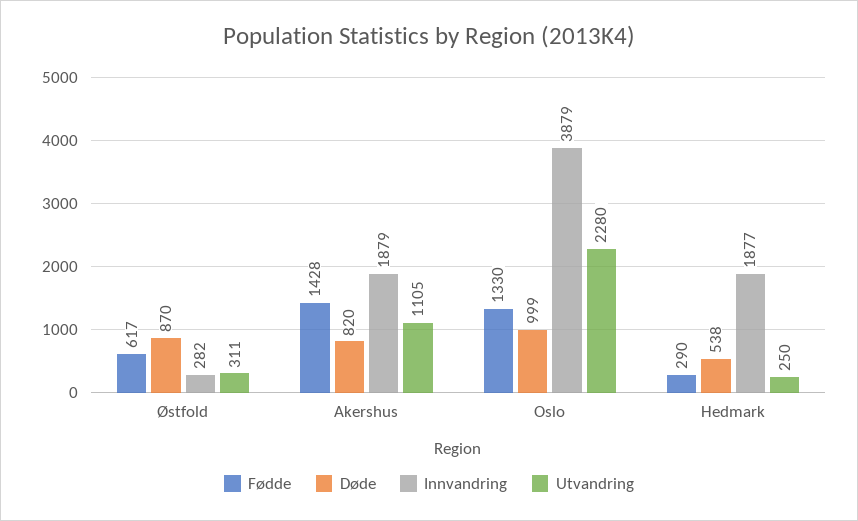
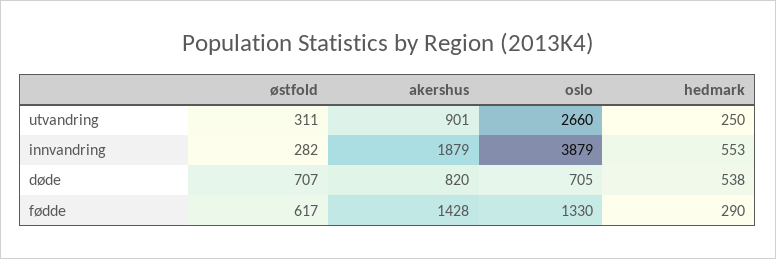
  {
    "Fødde": {
      "Østfold": 617,
      "Akershus": 1428,
      "Oslo": 1330,
      "Hedmark": 290
    },
    "Døde": {
-     "Østfold": 870,
+     "Østfold": 707,
      "Akershus": 820,
-     "Oslo": 999,
+     "Oslo": 705,
      "Hedmark": 538
    },
    "Innvandring": {
      "Østfold": 282,
      "Akershus": 1879,
      "Oslo": 3879,
-     "Hedmark": 1877
+     "Hedmark": 553
    },
    "Utvandring": {
      "Østfold": 311,
-     "Akershus": 1105,
+     "Akershus": 901,
-     "Oslo": 2280,
+     "Oslo": 2660,
      "Hedmark": 250
    }
  }

